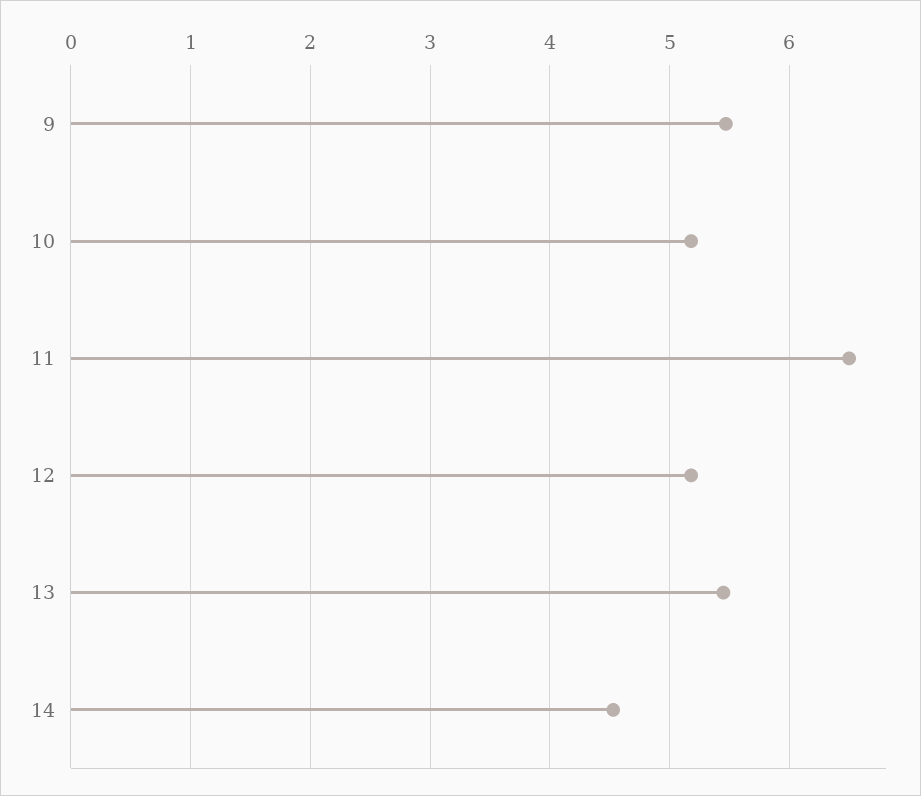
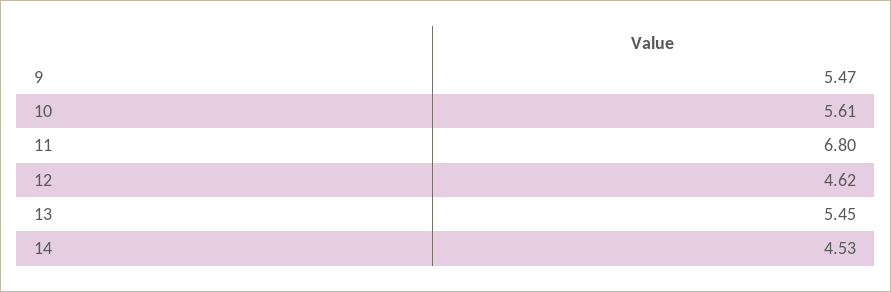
  {
    "9": 5.47,
-   "10": 5.2,
+   "10": 5.61,
-   "11": 6.5,
+   "11": 6.8,
-   "12": 5.2,
+   "12": 4.62,
    "13": 5.45,
    "14": 4.53
  }

